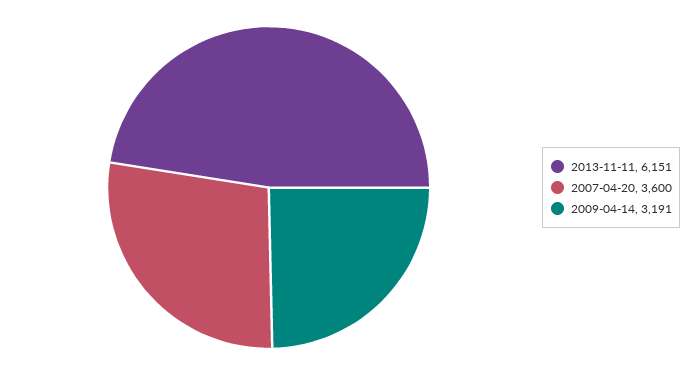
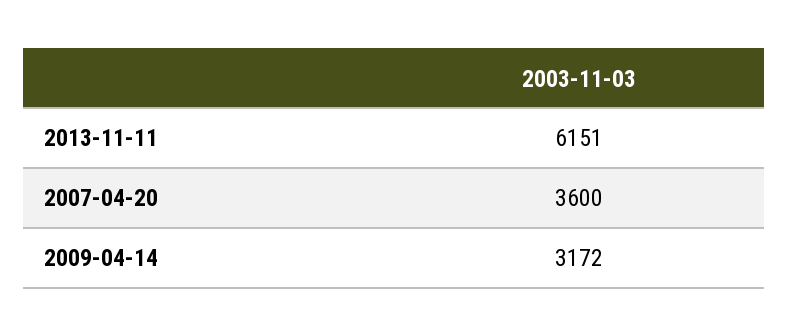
  {
    "2013-11-11": 6151,
    "2007-04-20": 3600,
-   "2009-04-14": 3191
+   "2009-04-14": 3172
  }

